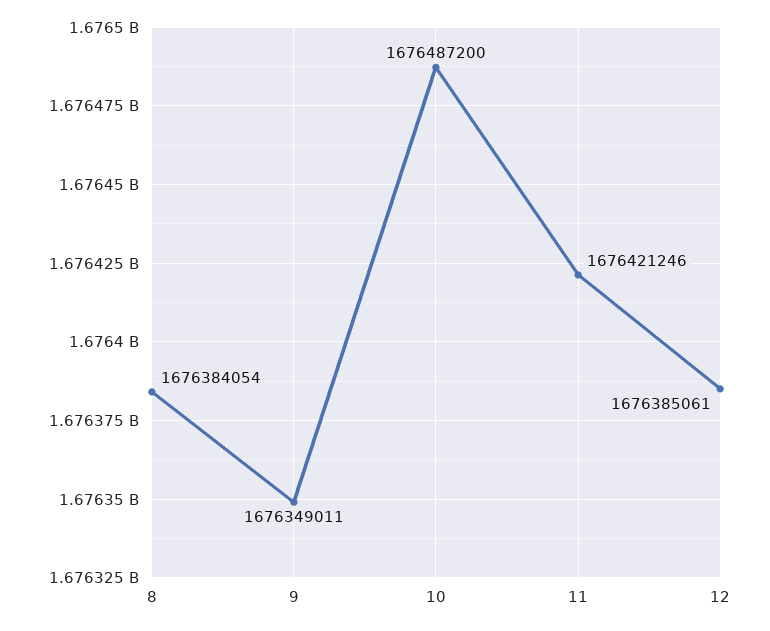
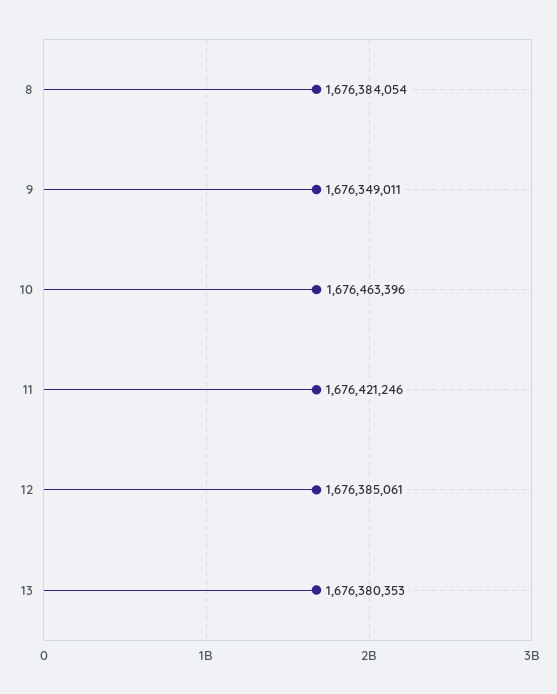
  {
    "8": 1676384054,
    "9": 1676349011,
-   "10": 1676487200,
+   "10": 1676463396,
    "11": 1676421246,
-   "12": 1676385061
+   "12": 1676385061,
+   "13": 1676380353
  }

